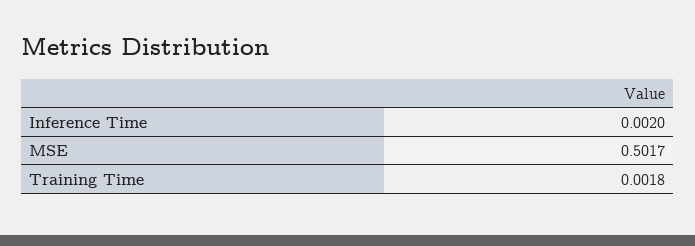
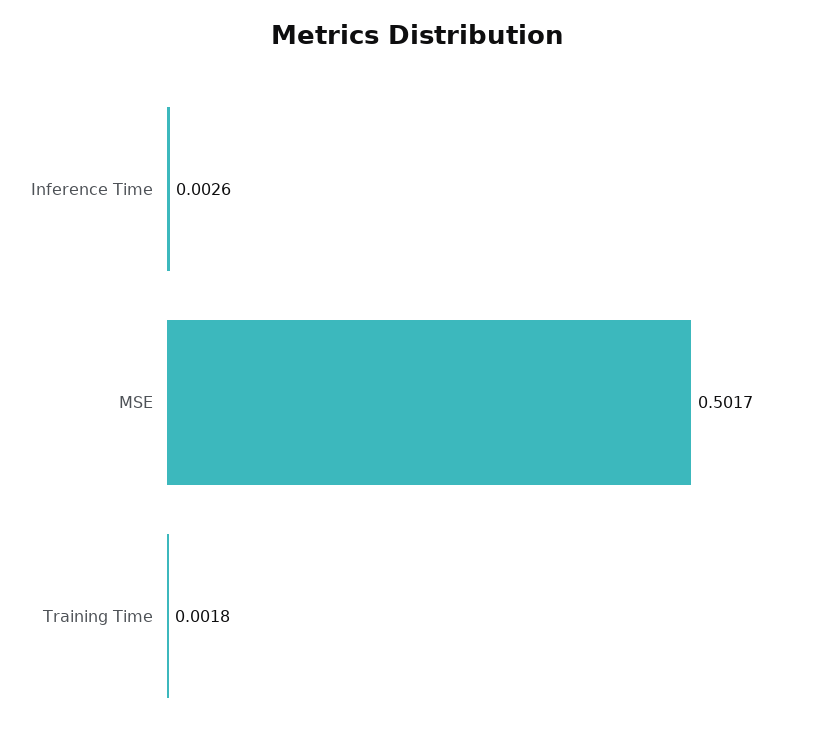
  {
-   "Inference Time": 0.002,
+   "Inference Time": 0.0026,
    "MSE": 0.5017,
    "Training Time": 0.0018
  }

